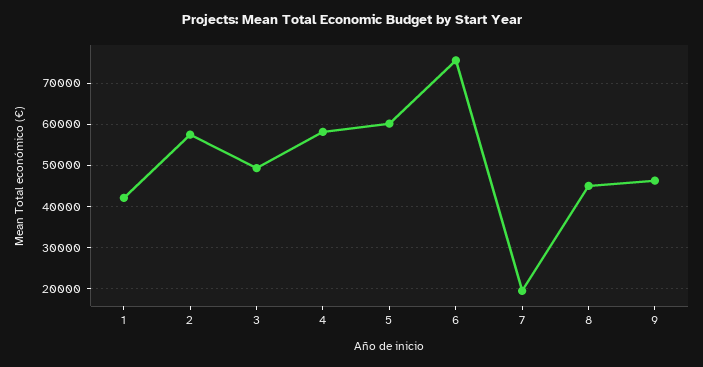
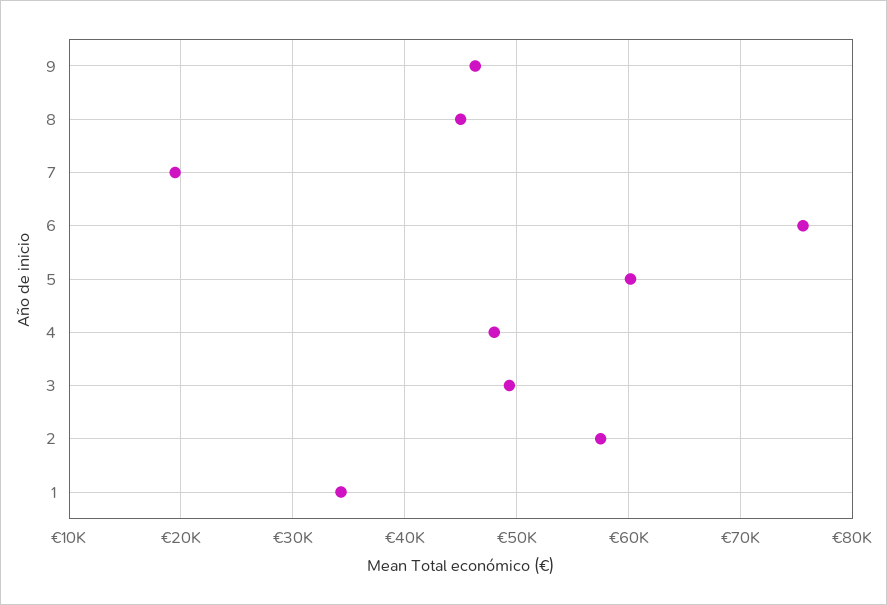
  {
-   "1": 42000,
+   "1": 34000,
    "2": 58000,
    "3": 49000,
-   "4": 58000,
+   "4": 48000,
    "5": 60000,
    "6": 76000,
    "7": 19000,
    "8": 45000,
    "9": 46000
  }

